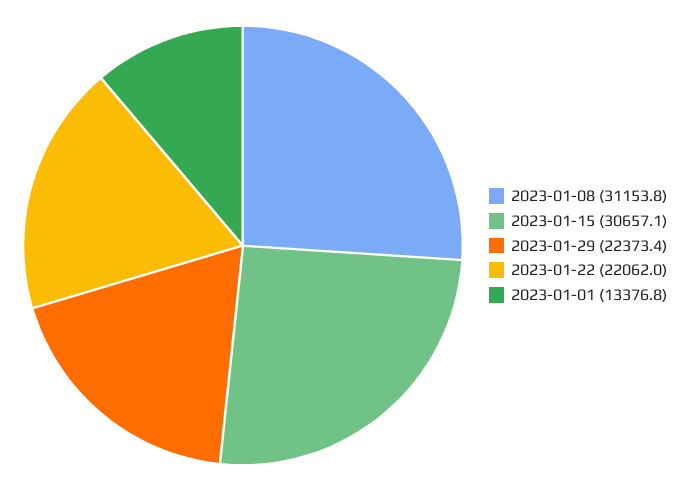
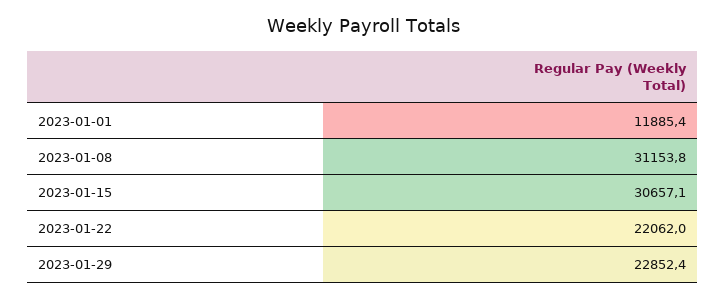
  {
    "2023-01-08": 31153.8,
    "2023-01-15": 30657.1,
-   "2023-01-29": 22373.4,
+   "2023-01-29": 22852.4,
    "2023-01-22": 22062,
-   "2023-01-01": 13376.8
+   "2023-01-01": 11885.4
  }

